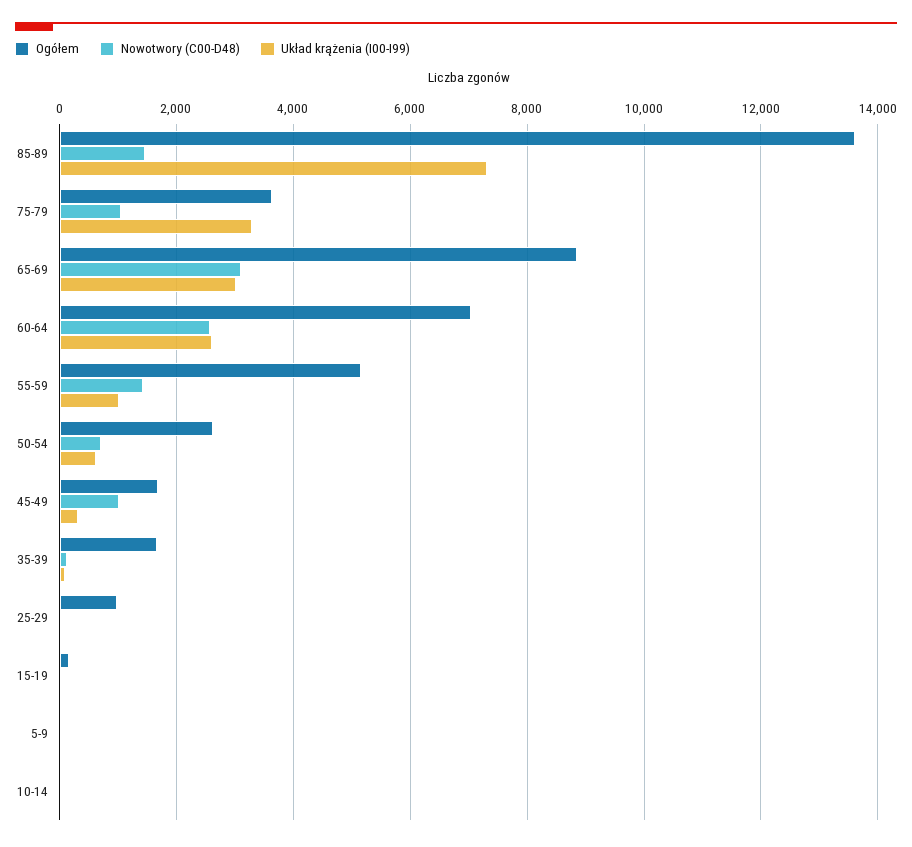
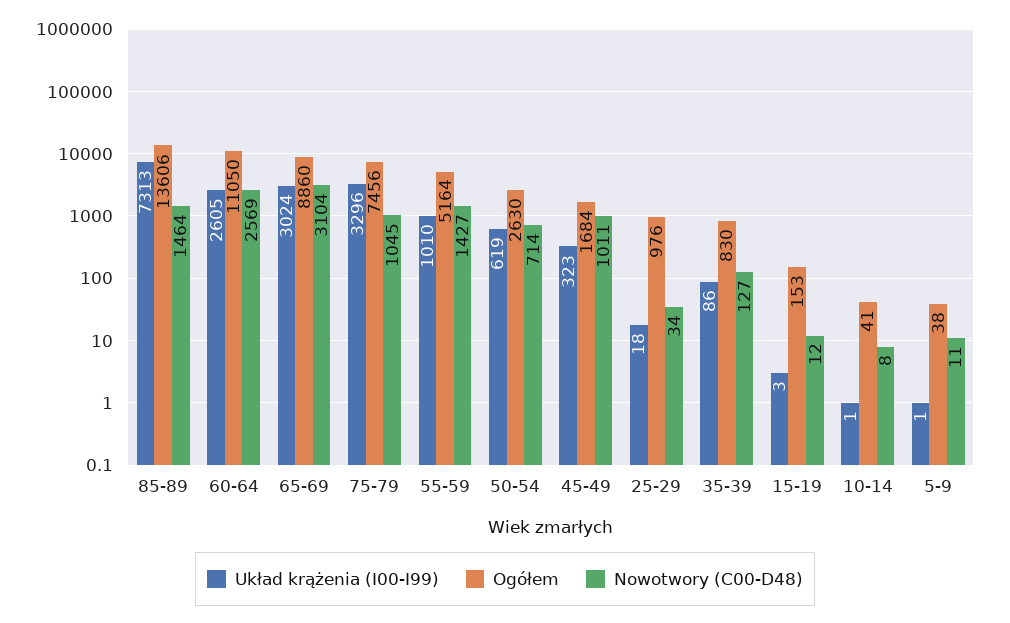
  {
    "Ogółem": {
      "85-89": 13606,
-     "75-79": 3600,
+     "75-79": 7456,
      "65-69": 8860,
-     "60-64": 7000,
+     "60-64": 11050,
      "55-59": 5164,
      "50-54": 2630,
      "45-49": 1684,
-     "35-39": 1600,
+     "35-39": 830,
      "25-29": 976,
      "15-19": 153,
      "5-9": 38,
      "10-14": 41
    },
    "Nowotwory (C00-D48)": {
      "85-89": 1464,
      "75-79": 1045,
      "65-69": 3104,
      "60-64": 2569,
      "55-59": 1427,
      "50-54": 714,
      "45-49": 1011,
      "35-39": 127,
      "25-29": 34,
      "15-19": 12,
      "5-9": 11,
      "10-14": 8
    },
    "Układ krążenia (I00-I99)": {
      "85-89": 7313,
      "75-79": 3296,
      "65-69": 3024,
      "60-64": 2605,
      "55-59": 1010,
      "50-54": 619,
      "45-49": 323,
      "35-39": 86,
      "25-29": 18,
      "15-19": 3,
      "5-9": 1,
      "10-14": 1
    }
  }

